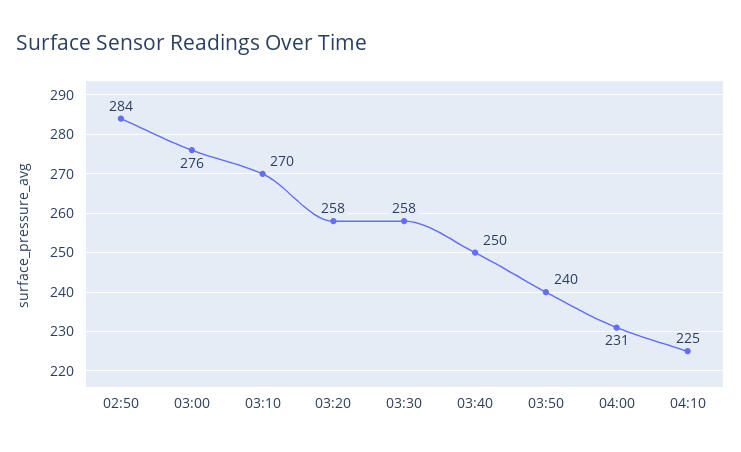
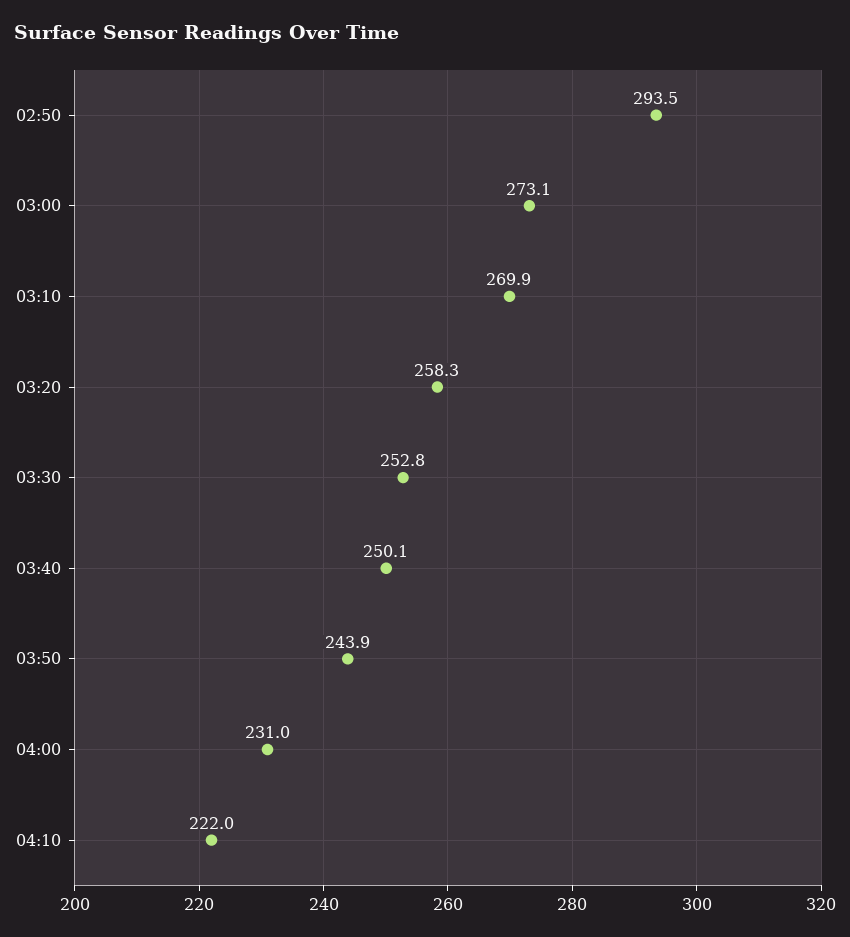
  {
-   "02:50": 284,
+   "02:50": 293.5,
-   "03:00": 276,
+   "03:00": 273.1,
    "03:10": 269.9,
    "03:20": 258.3,
-   "03:30": 258,
+   "03:30": 252.8,
    "03:40": 250.1,
-   "03:50": 240,
+   "03:50": 243.9,
    "04:00": 231,
-   "04:10": 225
+   "04:10": 222
  }

